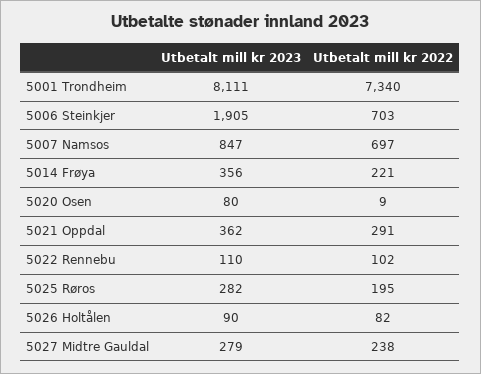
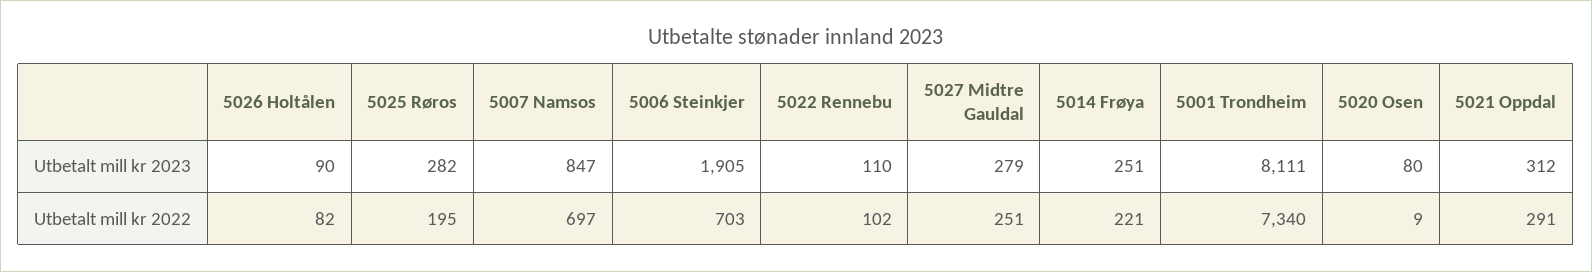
  {
    "Utbetalt mill kr 2023": {
      "5001 Trondheim": 8111,
      "5006 Steinkjer": 1905,
      "5007 Namsos": 847,
-     "5014 Frøya": 356,
+     "5014 Frøya": 251,
      "5020 Osen": 80,
-     "5021 Oppdal": 362,
+     "5021 Oppdal": 312,
      "5022 Rennebu": 110,
      "5025 Røros": 282,
      "5026 Holtålen": 90,
      "5027 Midtre Gauldal": 279
    },
    "Utbetalt mill kr 2022": {
      "5001 Trondheim": 7340,
      "5006 Steinkjer": 703,
      "5007 Namsos": 697,
      "5014 Frøya": 221,
      "5020 Osen": 9,
      "5021 Oppdal": 291,
      "5022 Rennebu": 102,
      "5025 Røros": 195,
      "5026 Holtålen": 82,
-     "5027 Midtre Gauldal": 238
+     "5027 Midtre Gauldal": 251
    }
  }

